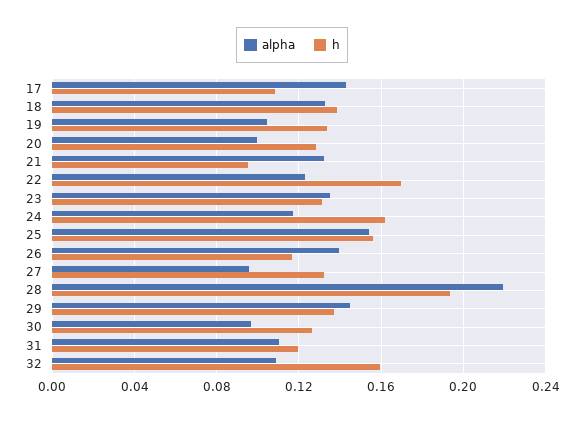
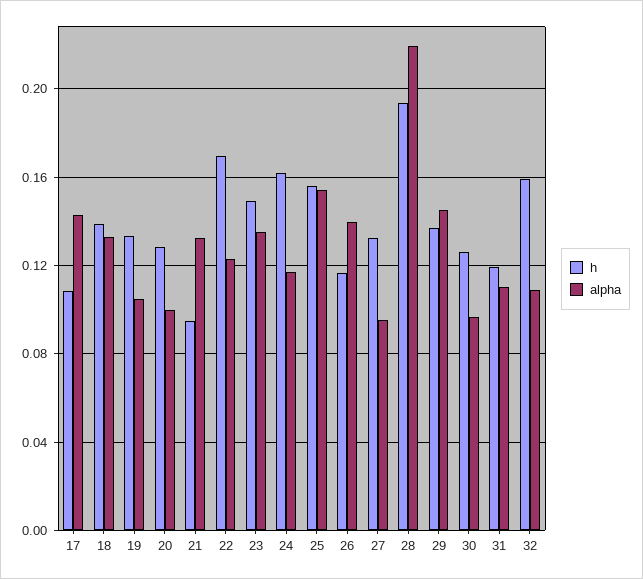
  {
    "alpha": {
      "17": 0.145,
      "18": 0.135,
      "19": 0.105,
      "20": 0.1,
      "21": 0.13,
      "22": 0.125,
      "23": 0.135,
      "24": 0.115,
      "25": 0.155,
      "26": 0.14,
      "27": 0.095,
      "28": 0.22,
      "29": 0.145,
      "30": 0.095,
      "31": 0.11,
      "32": 0.11
    },
    "h": {
      "17": 0.11,
      "18": 0.14,
      "19": 0.135,
      "20": 0.13,
      "21": 0.095,
      "22": 0.17,
-     "23": 0.13,
+     "23": 0.15,
      "24": 0.16,
      "25": 0.155,
      "26": 0.115,
      "27": 0.13,
      "28": 0.195,
      "29": 0.135,
      "30": 0.125,
      "31": 0.12,
      "32": 0.16
    }
  }

